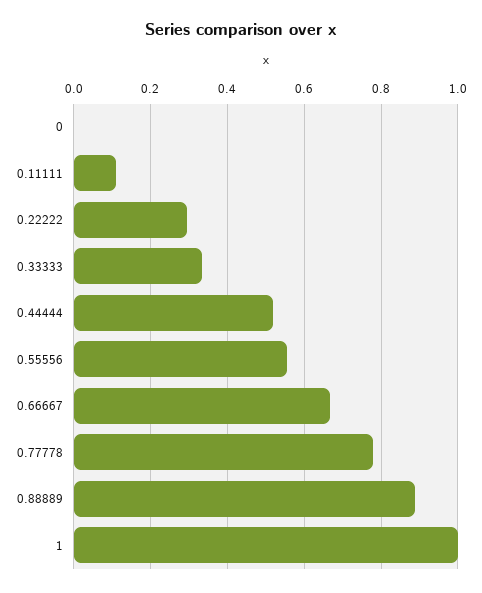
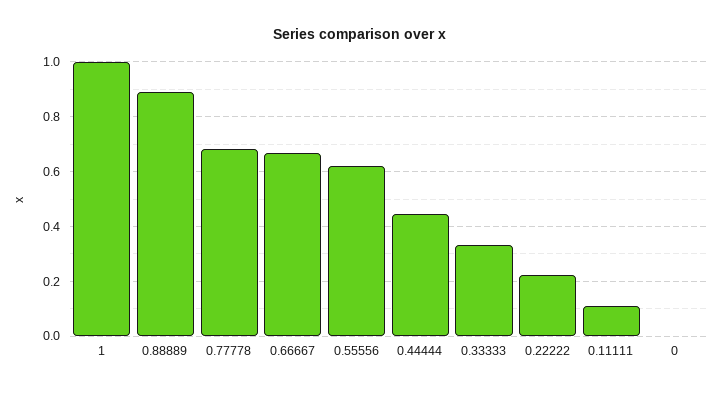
  {
    "0": 0,
    "0.11111": 0.12,
-   "0.22222": 0.3,
+   "0.22222": 0.225,
    "0.33333": 0.34,
-   "0.44444": 0.52,
+   "0.44444": 0.45,
-   "0.55556": 0.56,
+   "0.55556": 0.625,
    "0.66667": 0.66,
-   "0.77778": 0.78,
+   "0.77778": 0.675,
    "0.88889": 0.88,
    "1": 1
  }

